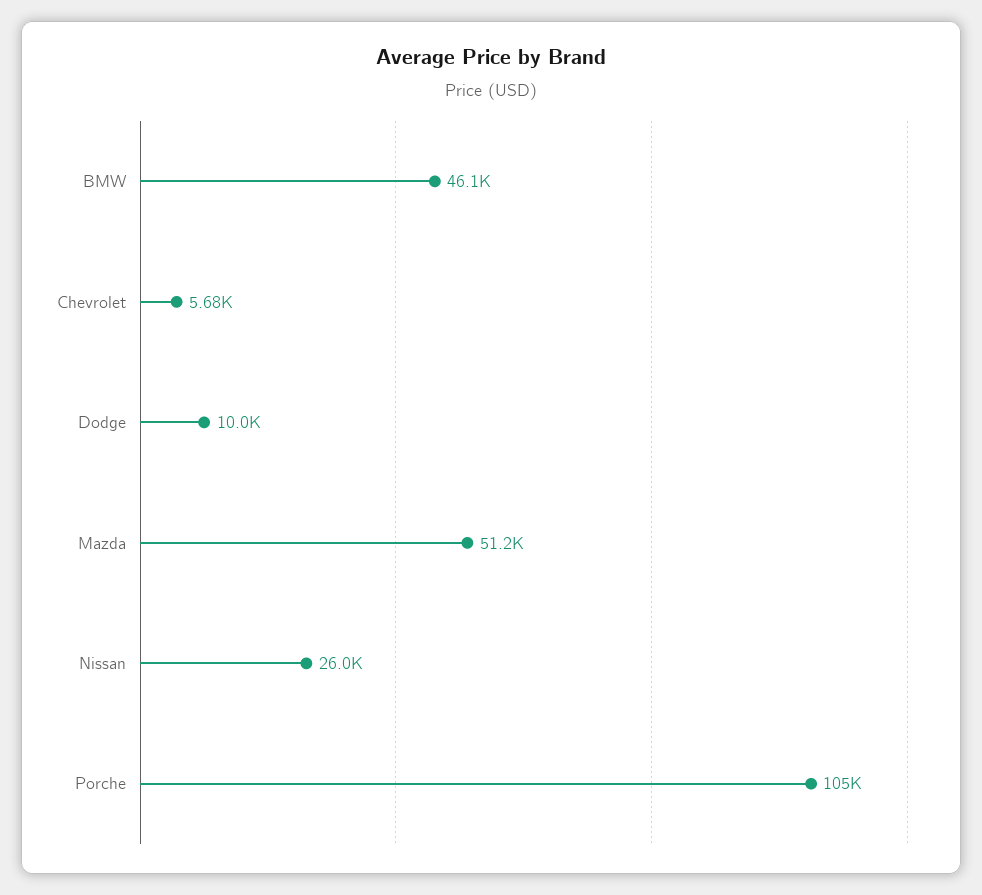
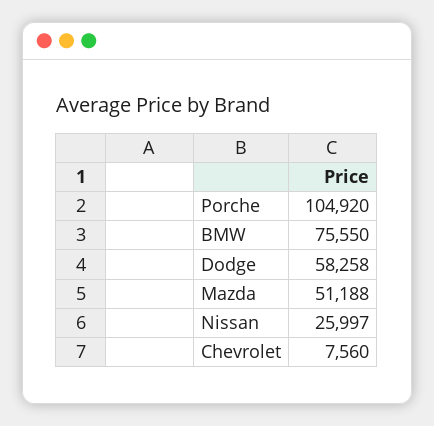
  {
-   "BMW": 46100,
+   "BMW": 75550,
-   "Chevrolet": 5680,
+   "Chevrolet": 7560,
-   "Dodge": 10000,
+   "Dodge": 58258,
    "Mazda": 51188,
    "Nissan": 25997,
    "Porche": 104920
  }

